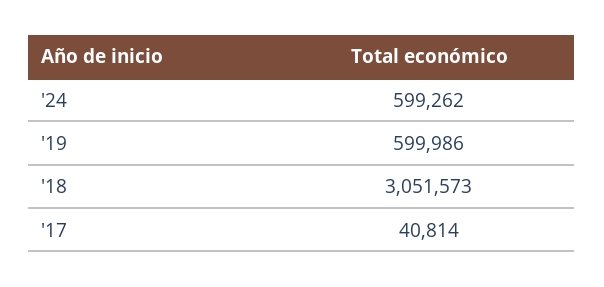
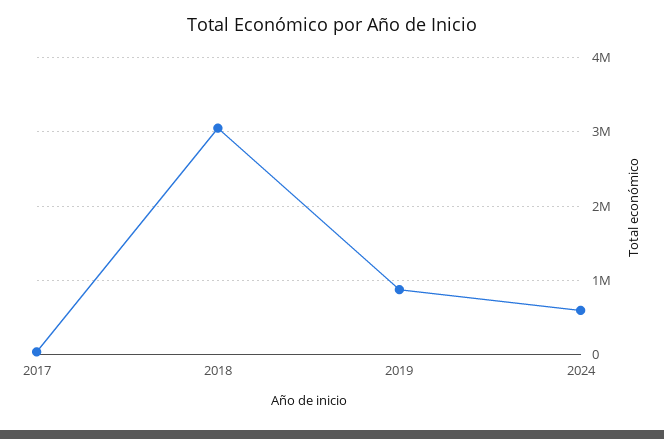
  {
    "'24": 599262,
-   "'19": 599986,
+   "'19": 900000,
    "'18": 3051573,
    "'17": 40814
  }

